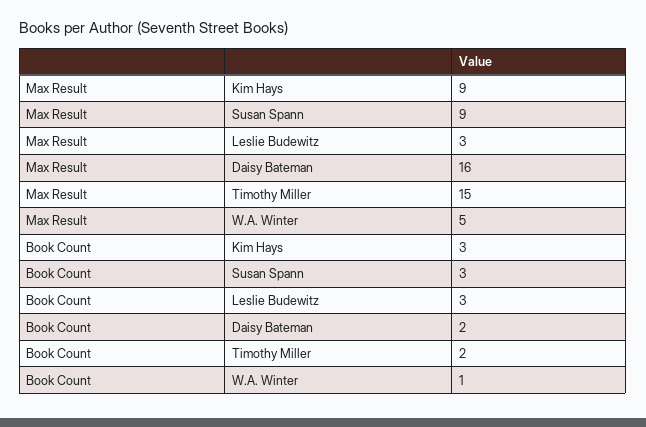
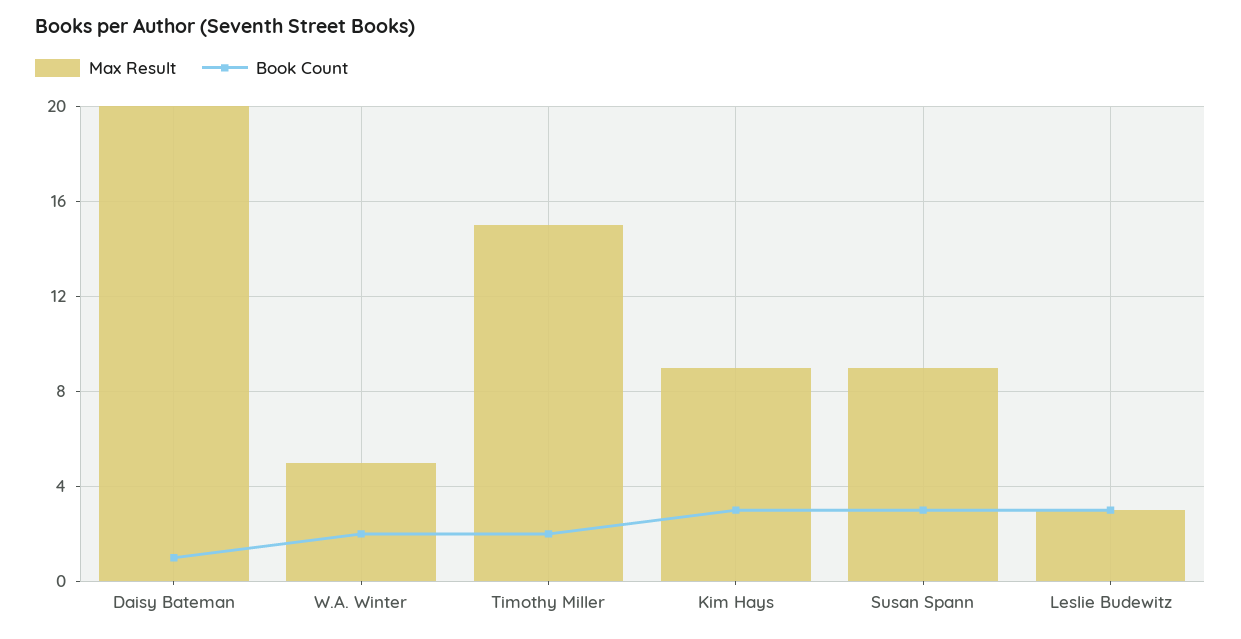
  {
    "Max Result": {
      "Kim Hays": 9,
      "Susan Spann": 9,
      "Leslie Budewitz": 3,
-     "Daisy Bateman": 16,
+     "Daisy Bateman": 20,
      "Timothy Miller": 15,
      "W.A. Winter": 5
    },
    "Book Count": {
      "Kim Hays": 3,
      "Susan Spann": 3,
      "Leslie Budewitz": 3,
-     "Daisy Bateman": 2,
+     "Daisy Bateman": 1,
      "Timothy Miller": 2,
-     "W.A. Winter": 1
+     "W.A. Winter": 2
    }
  }

